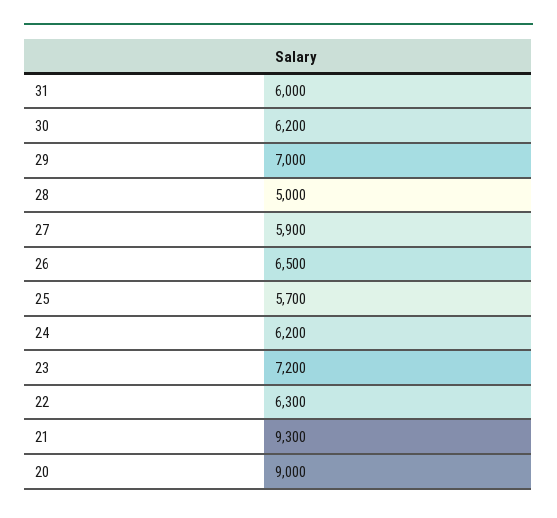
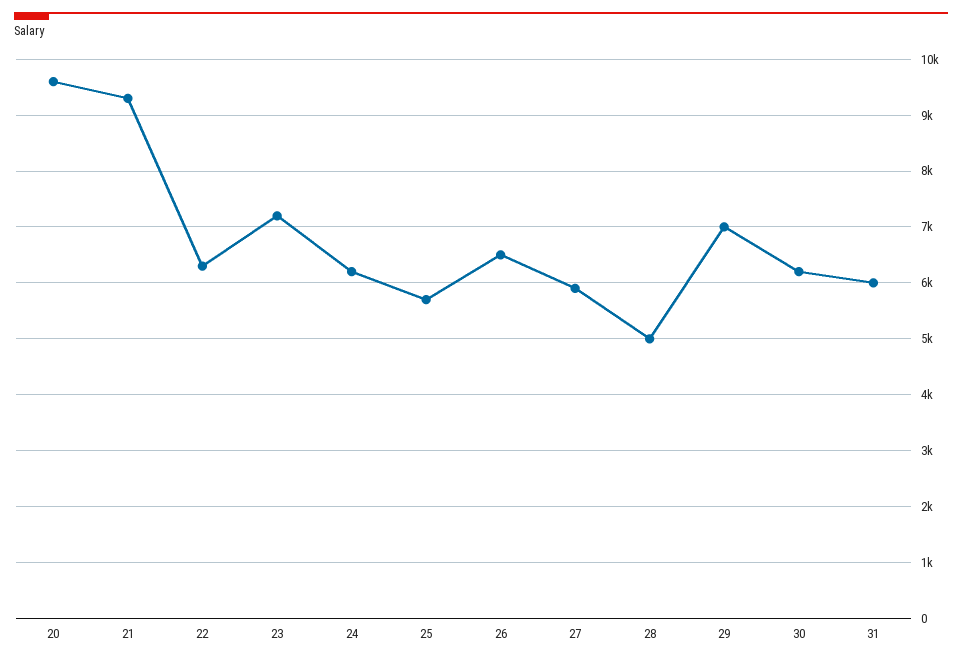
  {
    "31": 6000,
    "30": 6200,
    "29": 7000,
    "28": 5000,
    "27": 5900,
    "26": 6500,
    "25": 5700,
    "24": 6200,
    "23": 7200,
    "22": 6300,
    "21": 9300,
-   "20": 9000
+   "20": 9600
  }

